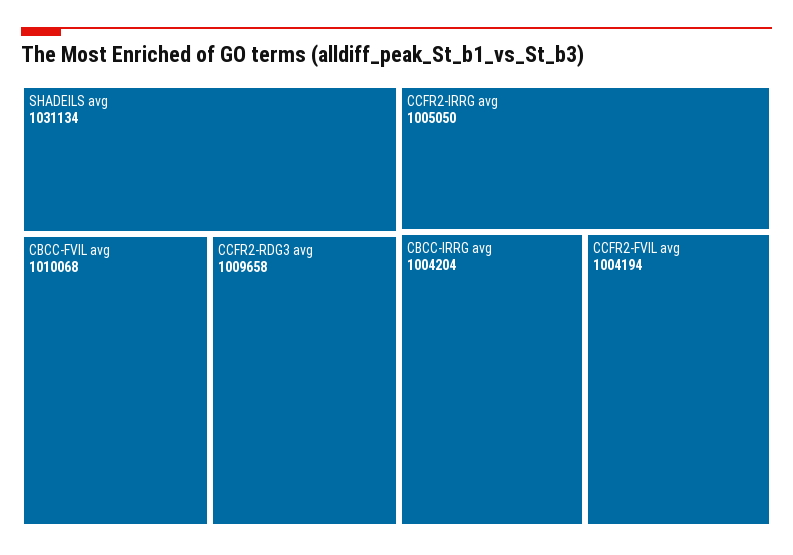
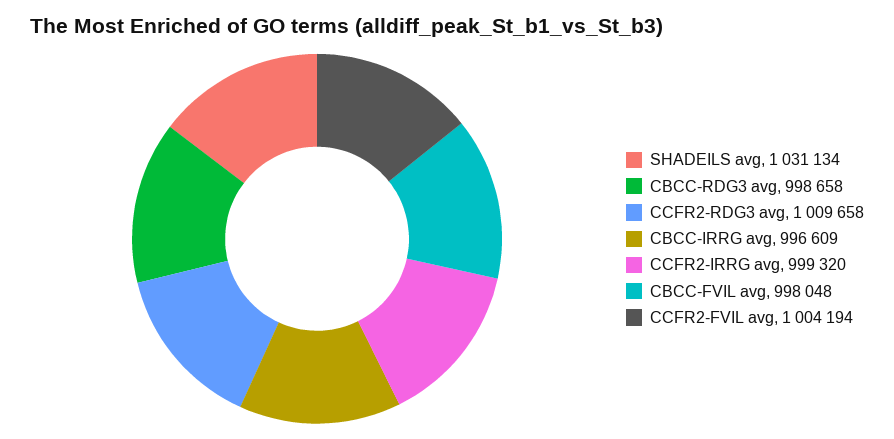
  {
    "SHADEILS avg": 1031134,
-   "CBCC-FVIL avg": 1010068,
+   "CBCC-FVIL avg": 998048,
    "CCFR2-RDG3 avg": 1009658,
-   "CCFR2-IRRG avg": 1005050,
+   "CCFR2-IRRG avg": 999320,
-   "CBCC-IRRG avg": 1004204,
+   "CBCC-IRRG avg": 996609,
-   "CCFR2-FVIL avg": 1004194
+   "CCFR2-FVIL avg": 1004194,
+   "CBCC-RDG3 avg": 998658
  }

